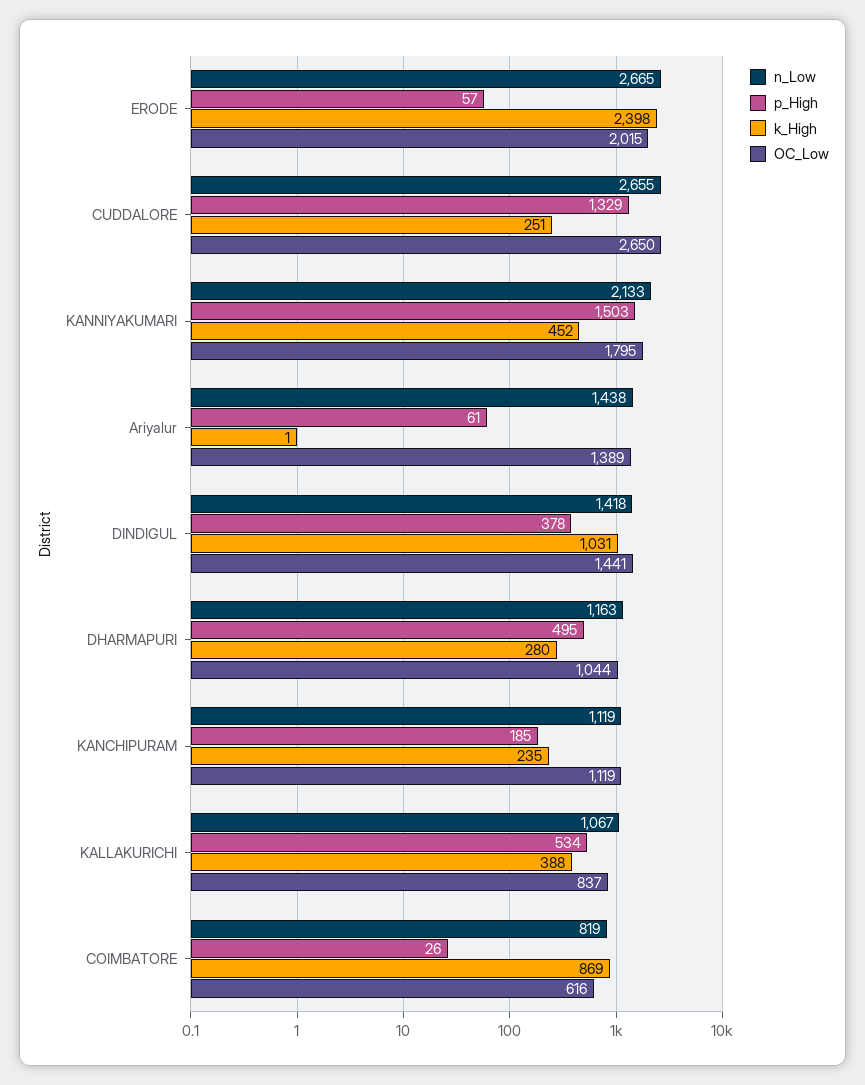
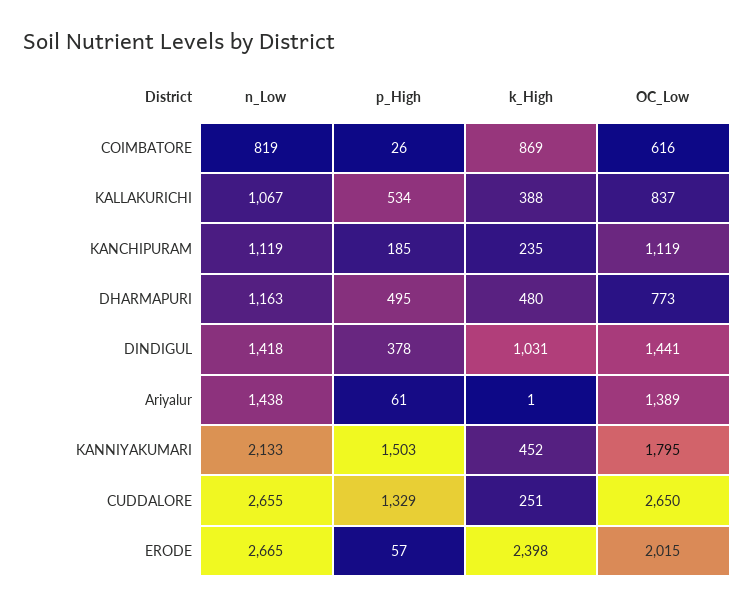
  {
    "n_Low": {
      "ERODE": 2665,
      "CUDDALORE": 2655,
      "KANNIYAKUMARI": 2133,
      "Ariyalur": 1438,
      "DINDIGUL": 1418,
      "DHARMAPURI": 1163,
      "KANCHIPURAM": 1119,
      "KALLAKURICHI": 1067,
      "COIMBATORE": 819
    },
    "p_High": {
      "ERODE": 57,
      "CUDDALORE": 1329,
      "KANNIYAKUMARI": 1503,
      "Ariyalur": 61,
      "DINDIGUL": 378,
      "DHARMAPURI": 495,
      "KANCHIPURAM": 185,
      "KALLAKURICHI": 534,
      "COIMBATORE": 26
    },
    "k_High": {
      "ERODE": 2398,
      "CUDDALORE": 251,
      "KANNIYAKUMARI": 452,
      "Ariyalur": 1,
      "DINDIGUL": 1031,
-     "DHARMAPURI": 280,
+     "DHARMAPURI": 480,
      "KANCHIPURAM": 235,
      "KALLAKURICHI": 388,
      "COIMBATORE": 869
    },
    "OC_Low": {
      "ERODE": 2015,
      "CUDDALORE": 2650,
      "KANNIYAKUMARI": 1795,
      "Ariyalur": 1389,
      "DINDIGUL": 1441,
-     "DHARMAPURI": 1044,
+     "DHARMAPURI": 773,
      "KANCHIPURAM": 1119,
      "KALLAKURICHI": 837,
      "COIMBATORE": 616
    }
  }

